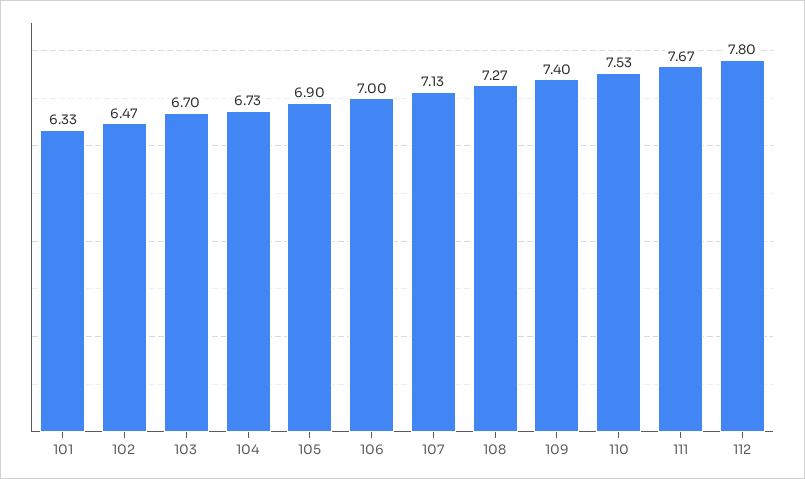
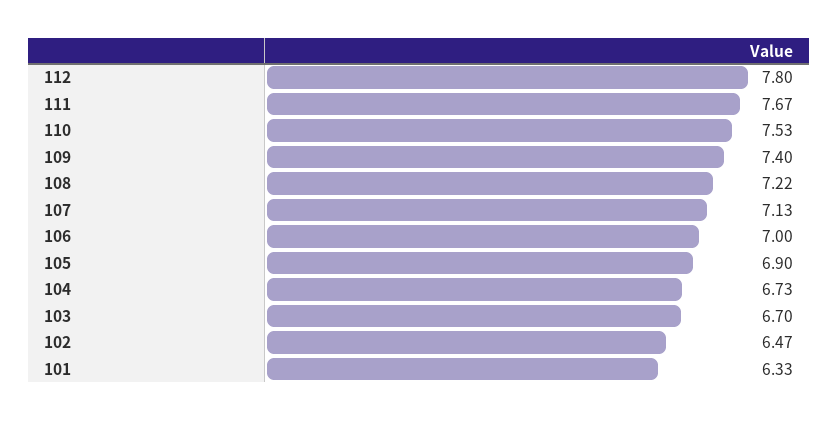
  {
    "101": 6.33,
    "102": 6.47,
    "103": 6.7,
    "104": 6.73,
    "105": 6.9,
    "106": 7,
    "107": 7.13,
-   "108": 7.27,
+   "108": 7.22,
    "109": 7.4,
    "110": 7.53,
    "111": 7.67,
    "112": 7.8
  }

